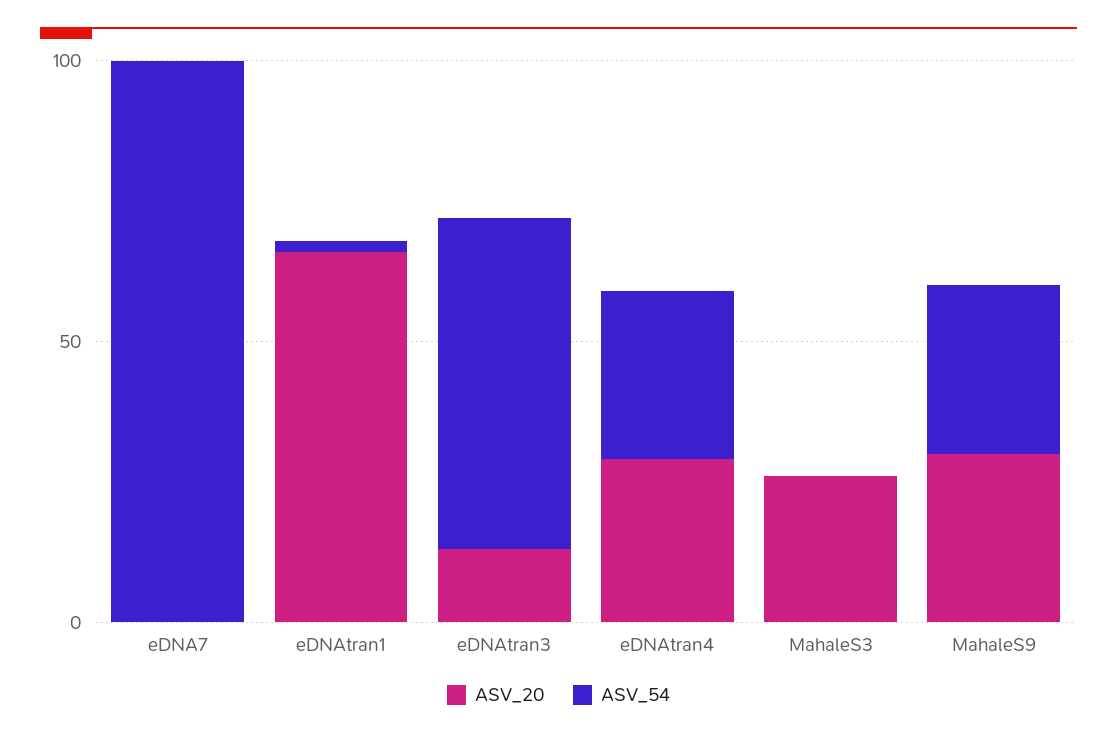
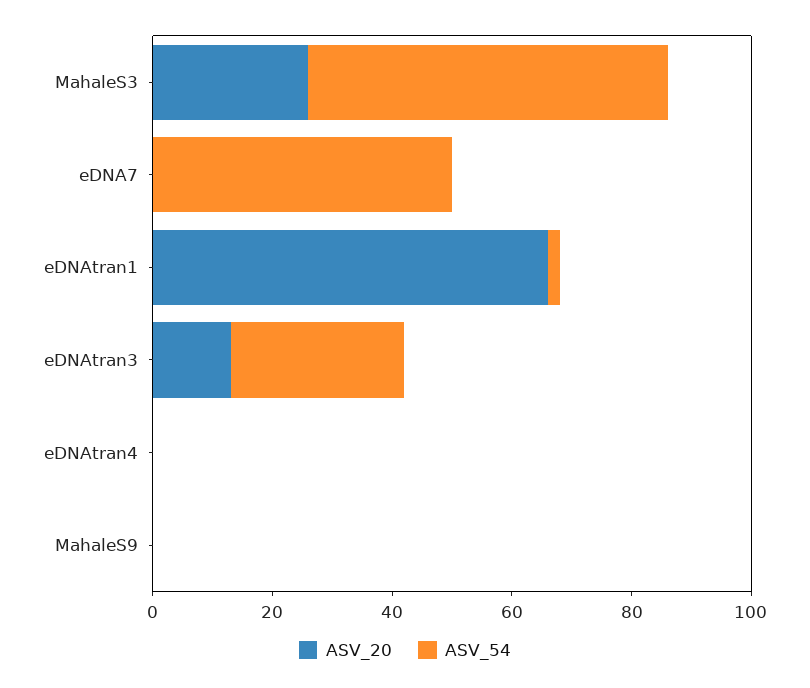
  {
    "ASV_20": {
      "eDNA7": 0,
      "eDNAtran1": 65,
      "eDNAtran3": 15,
-     "eDNAtran4": 30,
+     "eDNAtran4": 0,
      "MahaleS3": 25,
-     "MahaleS9": 30
+     "MahaleS9": 0
    },
    "ASV_54": {
-     "eDNA7": 100,
+     "eDNA7": 50,
      "eDNAtran1": 0,
-     "eDNAtran3": 60,
+     "eDNAtran3": 30,
-     "eDNAtran4": 30,
+     "eDNAtran4": 0,
-     "MahaleS3": 0,
+     "MahaleS3": 60,
-     "MahaleS9": 30
+     "MahaleS9": 0
    }
  }

